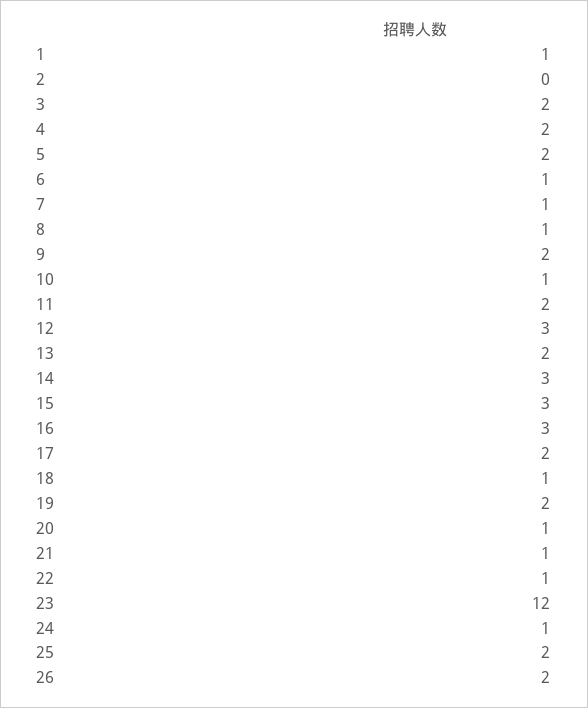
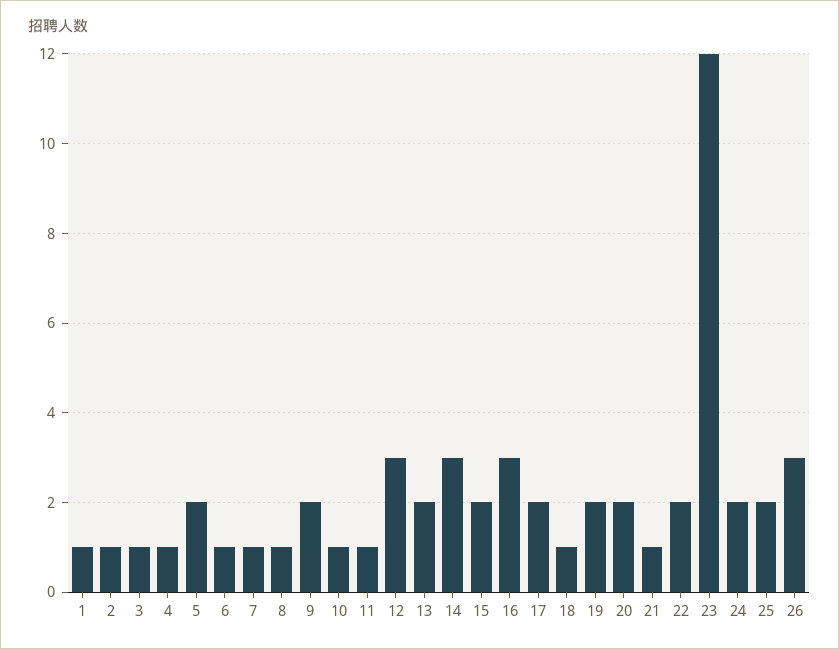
  {
    "1": 1,
-   "2": 0,
+   "2": 1,
-   "3": 2,
+   "3": 1,
-   "4": 2,
+   "4": 1,
    "5": 2,
    "6": 1,
    "7": 1,
    "8": 1,
    "9": 2,
    "10": 1,
-   "11": 2,
+   "11": 1,
    "12": 3,
    "13": 2,
    "14": 3,
-   "15": 3,
+   "15": 2,
    "16": 3,
    "17": 2,
    "18": 1,
    "19": 2,
-   "20": 1,
+   "20": 2,
    "21": 1,
-   "22": 1,
+   "22": 2,
    "23": 12,
-   "24": 1,
+   "24": 2,
    "25": 2,
-   "26": 2
+   "26": 3
  }

